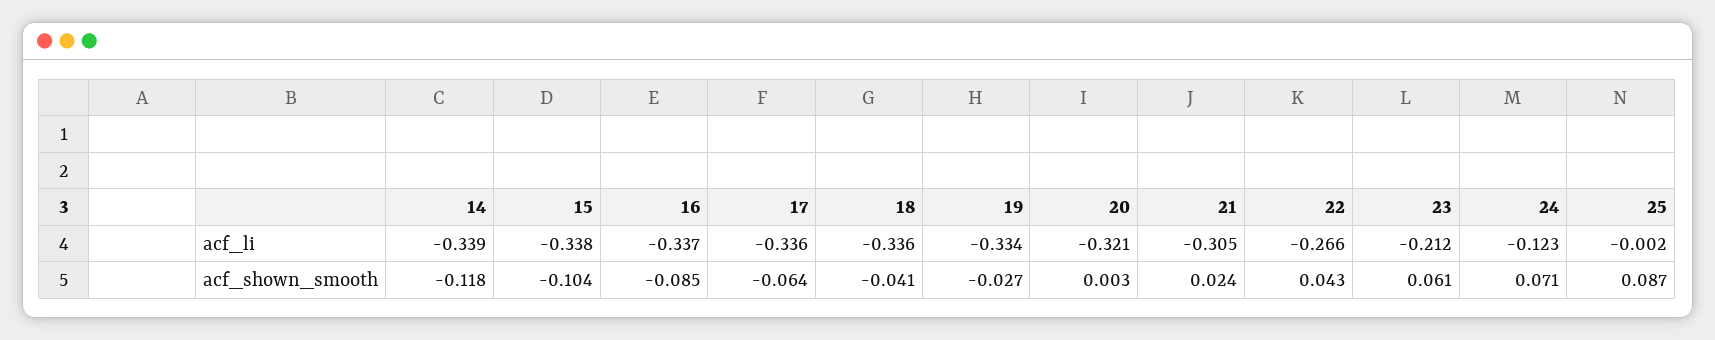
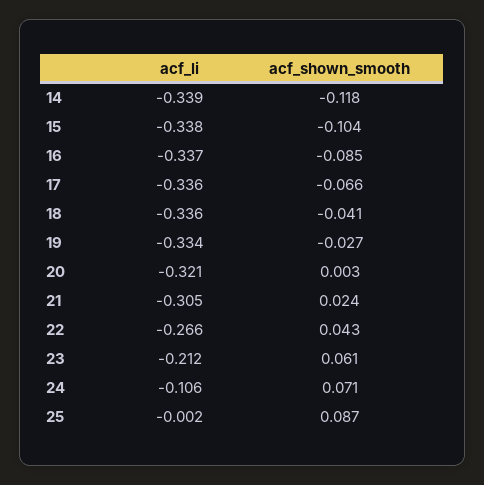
  {
    "14": {
      "acf_li": -0.339,
      "acf_shown_smooth": -0.118
    },
    "15": {
      "acf_li": -0.338,
      "acf_shown_smooth": -0.104
    },
    "16": {
      "acf_li": -0.337,
      "acf_shown_smooth": -0.085
    },
    "17": {
      "acf_li": -0.336,
-     "acf_shown_smooth": -0.064
+     "acf_shown_smooth": -0.066
    },
    "18": {
      "acf_li": -0.336,
      "acf_shown_smooth": -0.041
    },
    "19": {
      "acf_li": -0.334,
      "acf_shown_smooth": -0.027
    },
    "20": {
      "acf_li": -0.321,
      "acf_shown_smooth": 0.003
    },
    "21": {
      "acf_li": -0.305,
      "acf_shown_smooth": 0.024
    },
    "22": {
      "acf_li": -0.266,
      "acf_shown_smooth": 0.043
    },
    "23": {
      "acf_li": -0.212,
      "acf_shown_smooth": 0.061
    },
    "24": {
-     "acf_li": -0.123,
+     "acf_li": -0.106,
      "acf_shown_smooth": 0.071
    },
    "25": {
      "acf_li": -0.002,
      "acf_shown_smooth": 0.087
    }
  }

